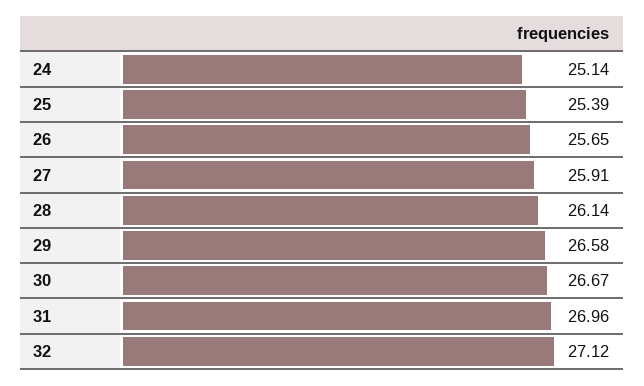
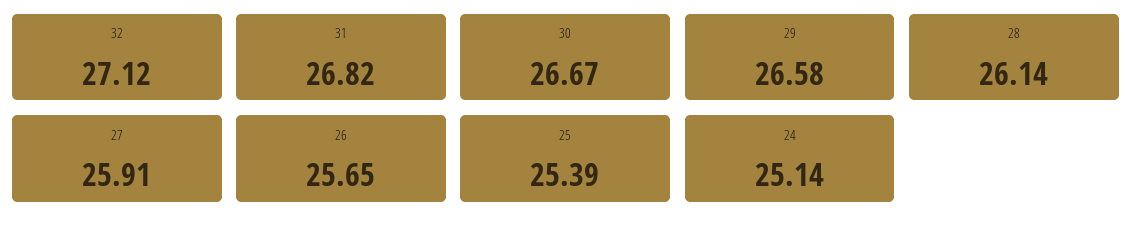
  {
    "24": 25.14,
    "25": 25.39,
    "26": 25.65,
    "27": 25.91,
    "28": 26.14,
    "29": 26.58,
    "30": 26.67,
-   "31": 26.96,
+   "31": 26.82,
    "32": 27.12
  }

